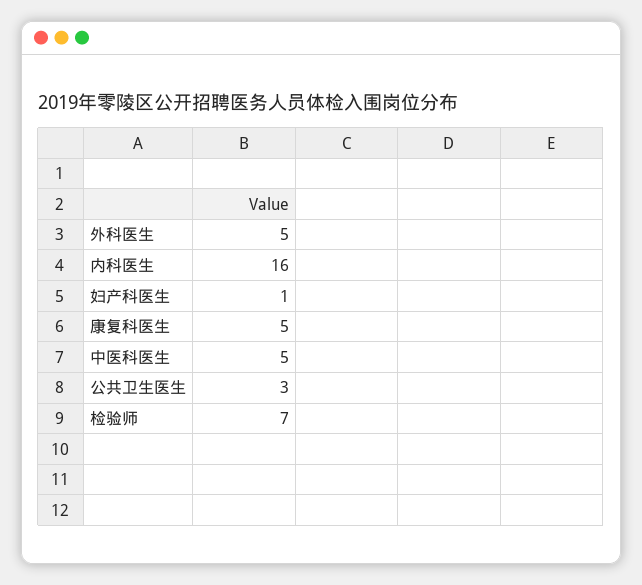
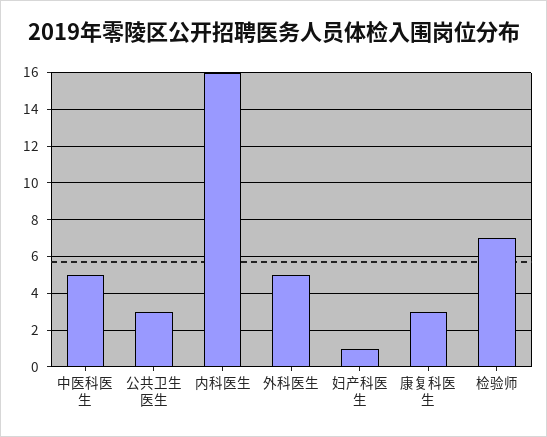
  {
    "外科医生": 5,
    "内科医生": 16,
    "妇产科医生": 1,
-   "康复科医生": 5,
+   "康复科医生": 3,
    "中医科医生": 5,
    "公共卫生医生": 3,
    "检验师": 7
  }

